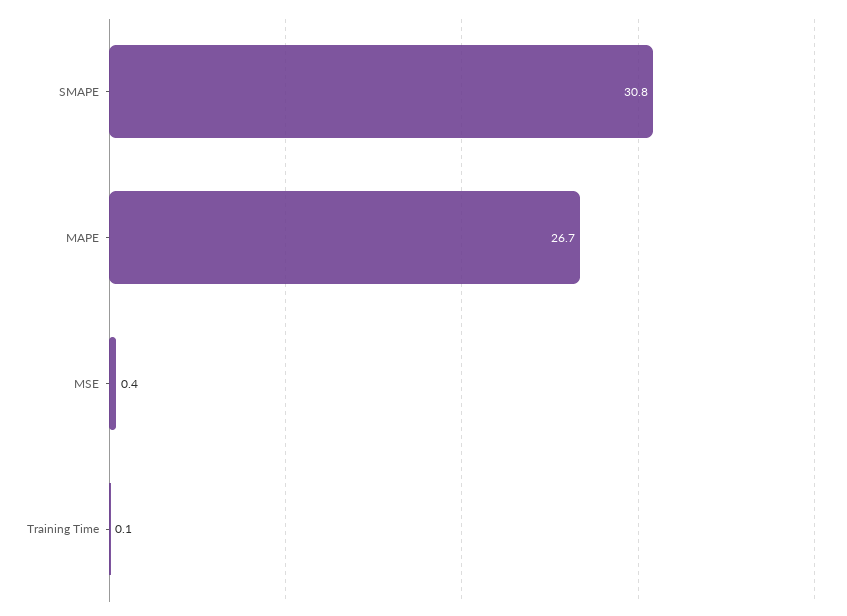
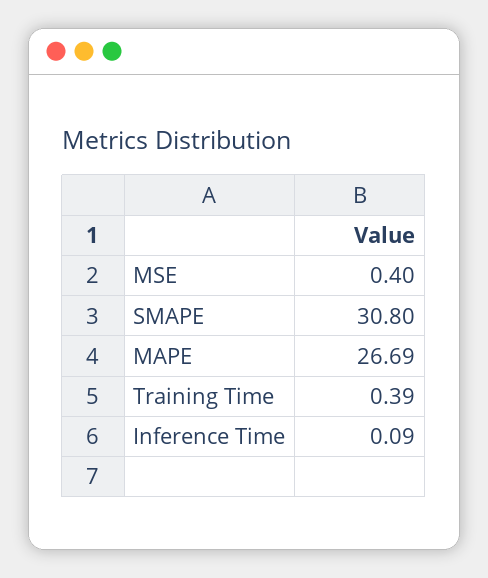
  {
    "SMAPE": 30.8,
    "MAPE": 26.69,
    "MSE": 0.4,
-   "Training Time": 0.1
+   "Training Time": 0.39,
+   "Inference Time": 0.09
  }

